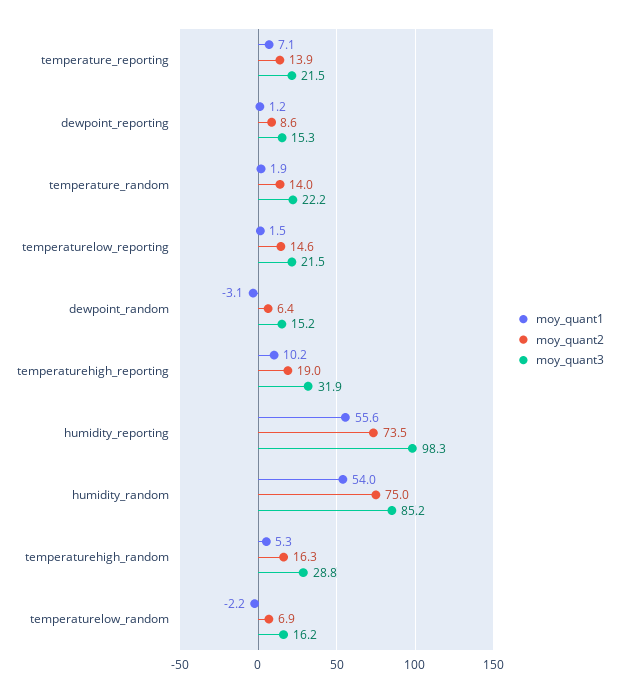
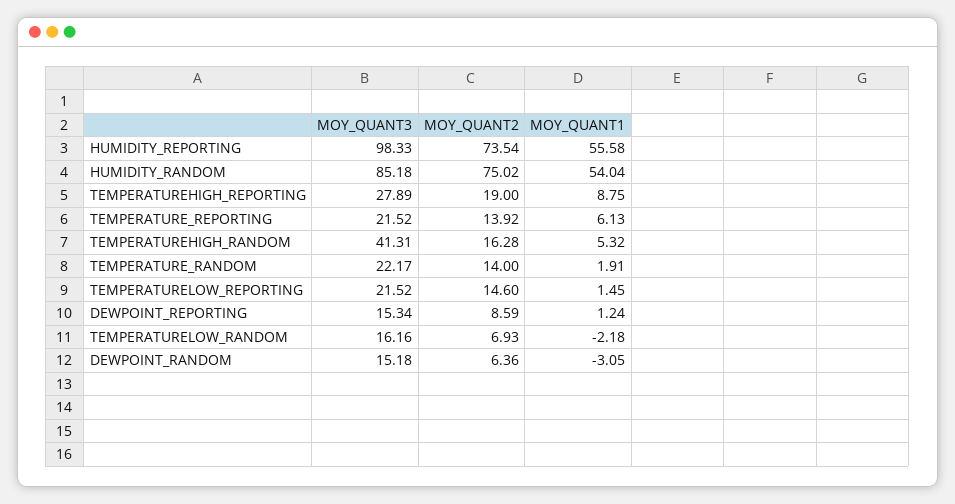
  {
    "moy_quant1": {
-     "temperature_reporting": 7.1,
+     "temperature_reporting": 6.13,
      "dewpoint_reporting": 1.24,
      "temperature_random": 1.91,
      "temperaturelow_reporting": 1.45,
      "dewpoint_random": -3.05,
-     "temperaturehigh_reporting": 10.2,
+     "temperaturehigh_reporting": 8.75,
      "humidity_reporting": 55.58,
      "humidity_random": 54.04,
      "temperaturehigh_random": 5.32,
      "temperaturelow_random": -2.18
    },
    "moy_quant2": {
      "temperature_reporting": 13.92,
      "dewpoint_reporting": 8.59,
      "temperature_random": 14,
      "temperaturelow_reporting": 14.6,
      "dewpoint_random": 6.36,
      "temperaturehigh_reporting": 19,
      "humidity_reporting": 73.54,
      "humidity_random": 75.02,
      "temperaturehigh_random": 16.28,
      "temperaturelow_random": 6.93
    },
    "moy_quant3": {
      "temperature_reporting": 21.52,
      "dewpoint_reporting": 15.34,
      "temperature_random": 22.17,
      "temperaturelow_reporting": 21.52,
      "dewpoint_random": 15.18,
-     "temperaturehigh_reporting": 31.9,
+     "temperaturehigh_reporting": 27.89,
      "humidity_reporting": 98.33,
      "humidity_random": 85.18,
-     "temperaturehigh_random": 28.8,
+     "temperaturehigh_random": 41.31,
      "temperaturelow_random": 16.16
    }
  }

